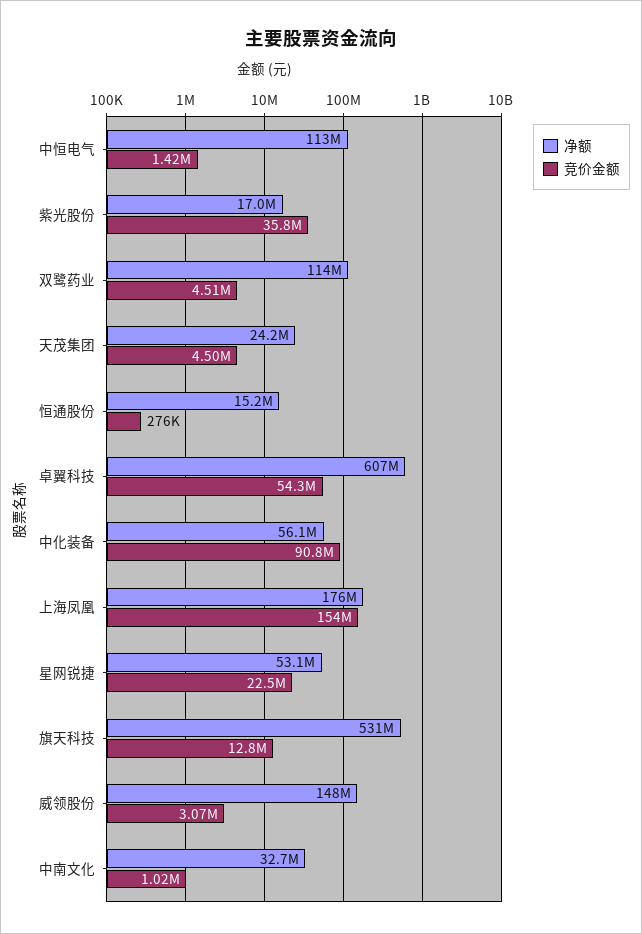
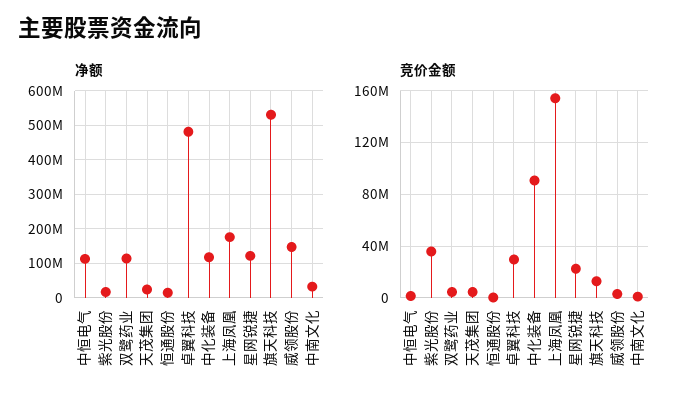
  {
    "净额": {
      "中恒电气": 113000000,
      "紫光股份": 17000000,
      "双鹭药业": 114000000,
      "天茂集团": 24200000,
      "恒通股份": 15200000,
-     "卓翼科技": 607000000,
+     "卓翼科技": 480000000,
-     "中化装备": 56100000,
+     "中化装备": 120000000,
      "上海凤凰": 176000000,
-     "星网锐捷": 53100000,
+     "星网锐捷": 120000000,
      "旗天科技": 531000000,
      "威领股份": 148000000,
      "中南文化": 32700000
    },
    "竞价金额": {
      "中恒电气": 1420000,
      "紫光股份": 35800000,
      "双鹭药业": 4510000,
      "天茂集团": 4500000,
      "恒通股份": 276000,
-     "卓翼科技": 54300000,
+     "卓翼科技": 30000000,
      "中化装备": 90800000,
      "上海凤凰": 154000000,
      "星网锐捷": 22500000,
      "旗天科技": 12800000,
      "威领股份": 3070000,
      "中南文化": 1020000
    }
  }

